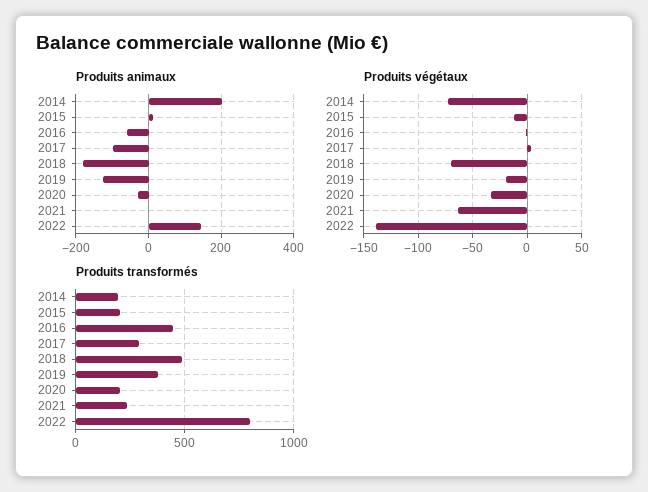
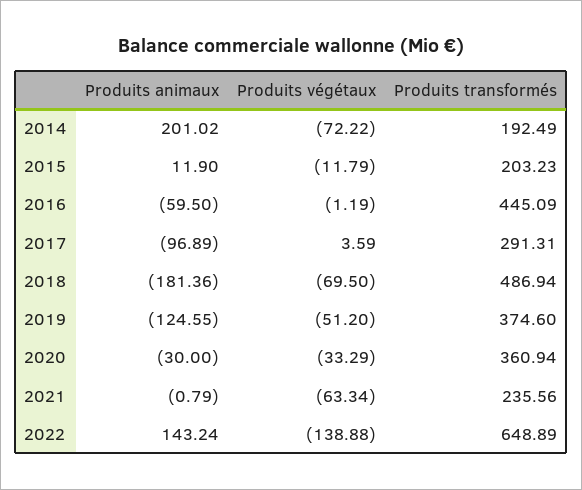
  {
    "Produits animaux": {
      "2014": 201.02,
      "2015": 11.9,
      "2016": -59.5,
      "2017": -96.89,
      "2018": -181.36,
      "2019": -124.55,
      "2020": -30,
      "2021": -0.79,
      "2022": 143.24
    },
    "Produits végétaux": {
      "2014": -72.22,
      "2015": -11.79,
      "2016": -1.19,
      "2017": 3.59,
      "2018": -69.5,
-     "2019": -20,
+     "2019": -51.2,
      "2020": -33.29,
      "2021": -63.34,
      "2022": -138.88
    },
    "Produits transformés": {
      "2014": 192.49,
      "2015": 203.23,
      "2016": 445.09,
      "2017": 291.31,
      "2018": 486.94,
      "2019": 374.6,
-     "2020": 200,
+     "2020": 360.94,
      "2021": 235.56,
-     "2022": 800
+     "2022": 648.89
    }
  }

